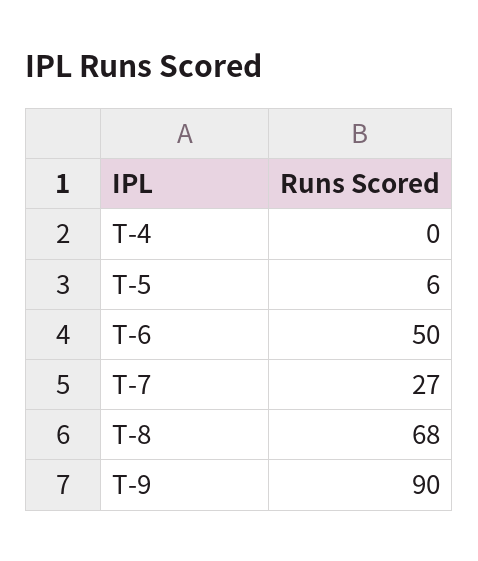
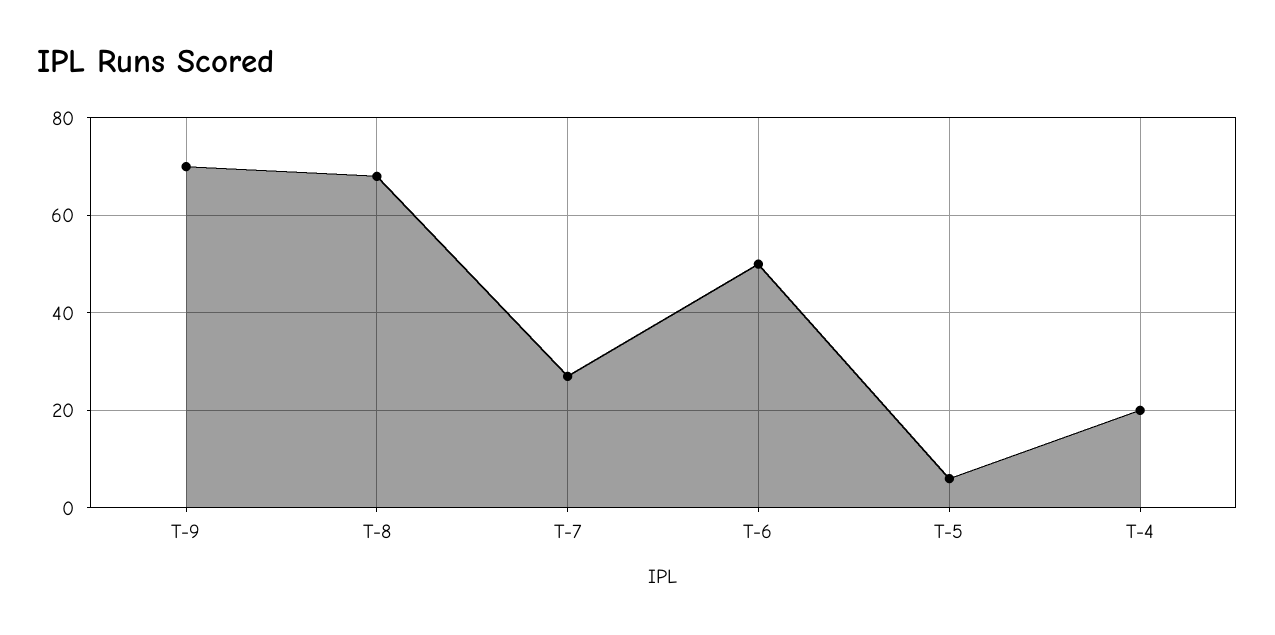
  {
-   "T-4": 0,
+   "T-4": 20,
    "T-5": 6,
    "T-6": 50,
    "T-7": 27,
    "T-8": 68,
-   "T-9": 90
+   "T-9": 70
  }

